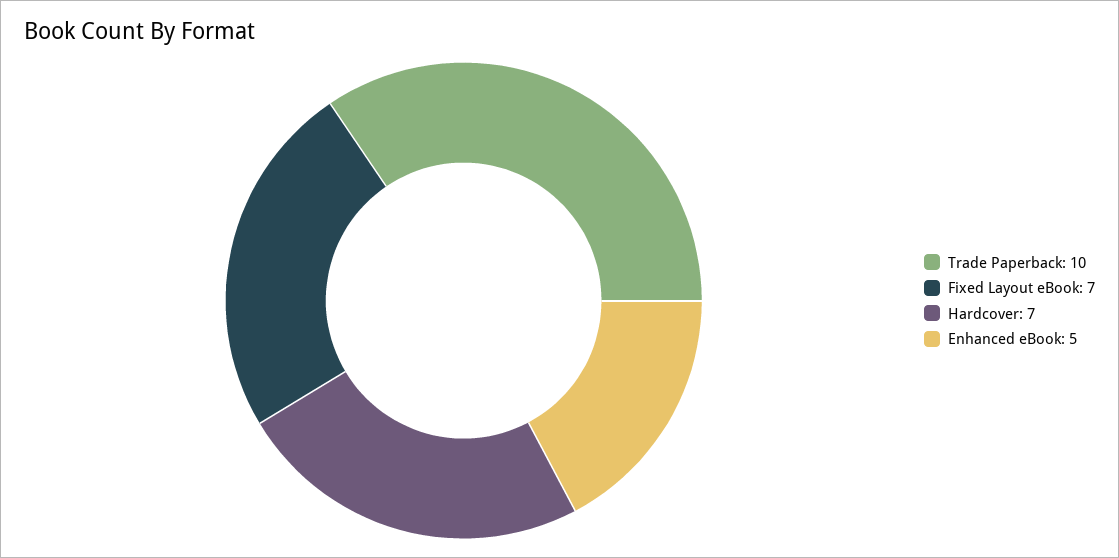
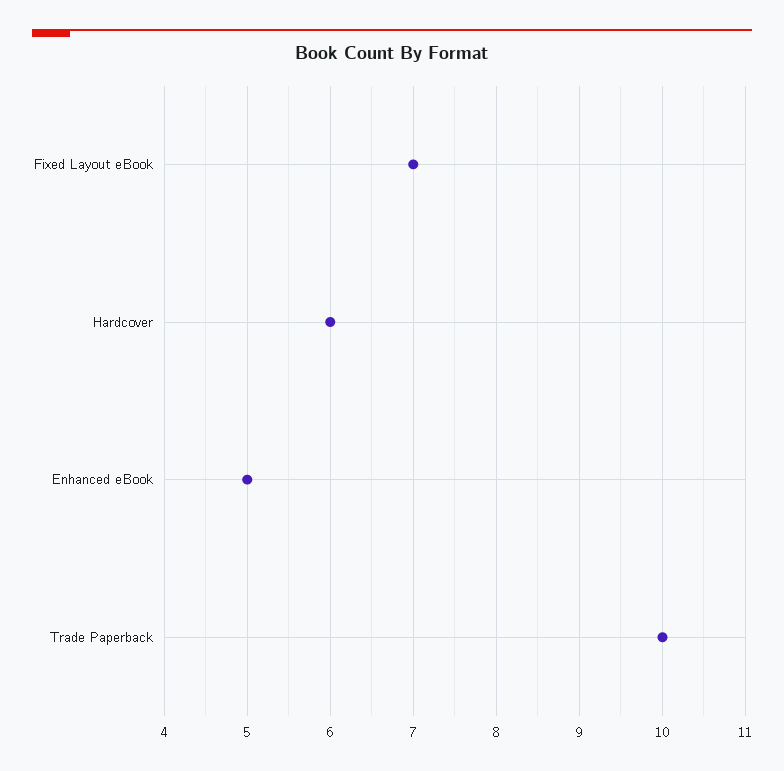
  {
    "Trade Paperback": 10,
    "Fixed Layout eBook": 7,
-   "Hardcover": 7,
+   "Hardcover": 6,
    "Enhanced eBook": 5
  }

